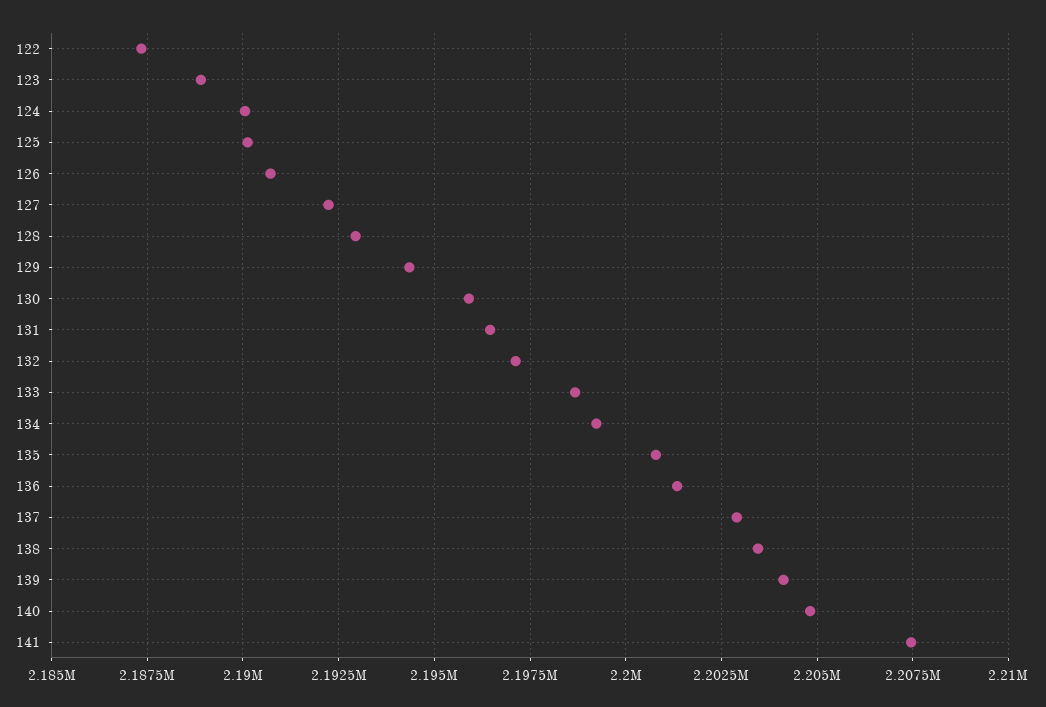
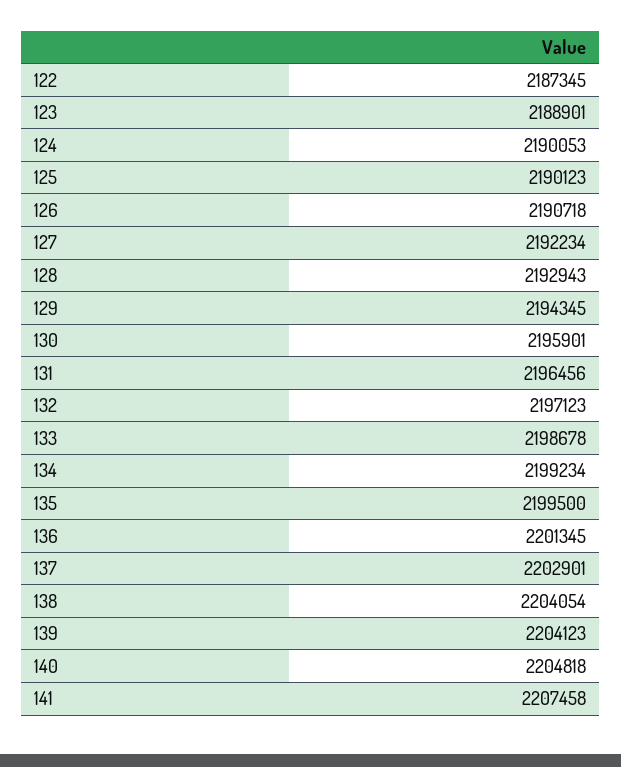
  {
    "122": 2187345,
    "123": 2188901,
    "124": 2190053,
    "125": 2190123,
    "126": 2190718,
    "127": 2192234,
    "128": 2192943,
    "129": 2194345,
    "130": 2195901,
    "131": 2196456,
    "132": 2197123,
    "133": 2198678,
    "134": 2199234,
-   "135": 2200750,
+   "135": 2199500,
    "136": 2201345,
    "137": 2202901,
-   "138": 2203500,
+   "138": 2204054,
    "139": 2204123,
    "140": 2204818,
    "141": 2207458
  }

